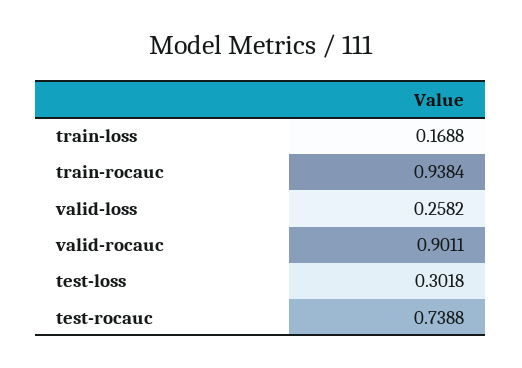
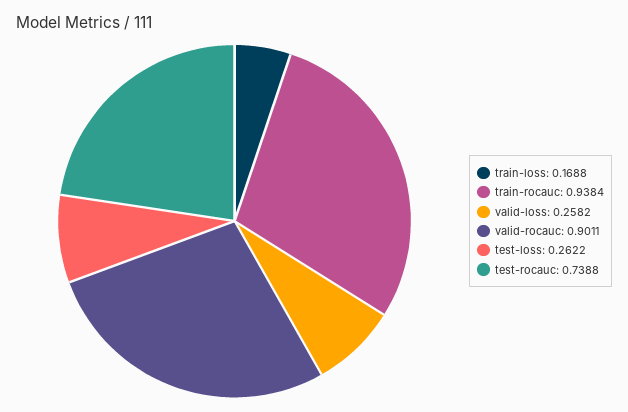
  {
    "train-loss": 0.1688,
    "train-rocauc": 0.9384,
    "valid-loss": 0.2582,
    "valid-rocauc": 0.9011,
-   "test-loss": 0.3018,
+   "test-loss": 0.2622,
    "test-rocauc": 0.7388
  }

